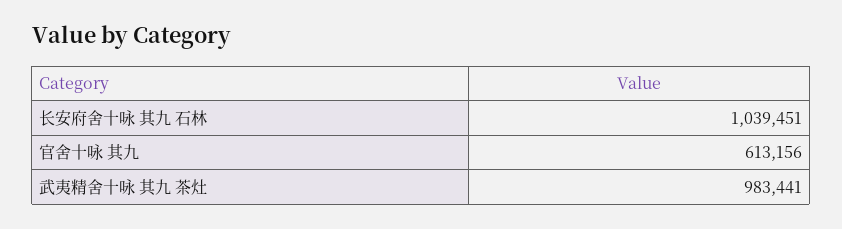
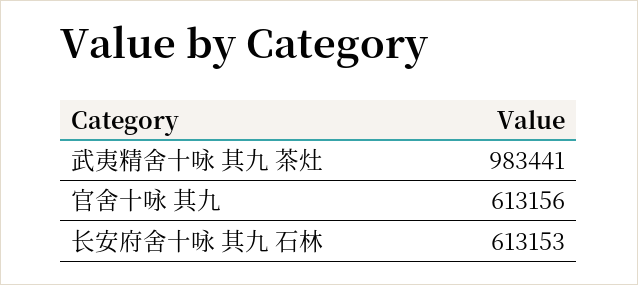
  {
-   "长安府舍十咏 其九 石林": 1039451,
+   "长安府舍十咏 其九 石林": 613153,
    "官舍十咏 其九": 613156,
    "武夷精舍十咏 其九 茶灶": 983441
  }

